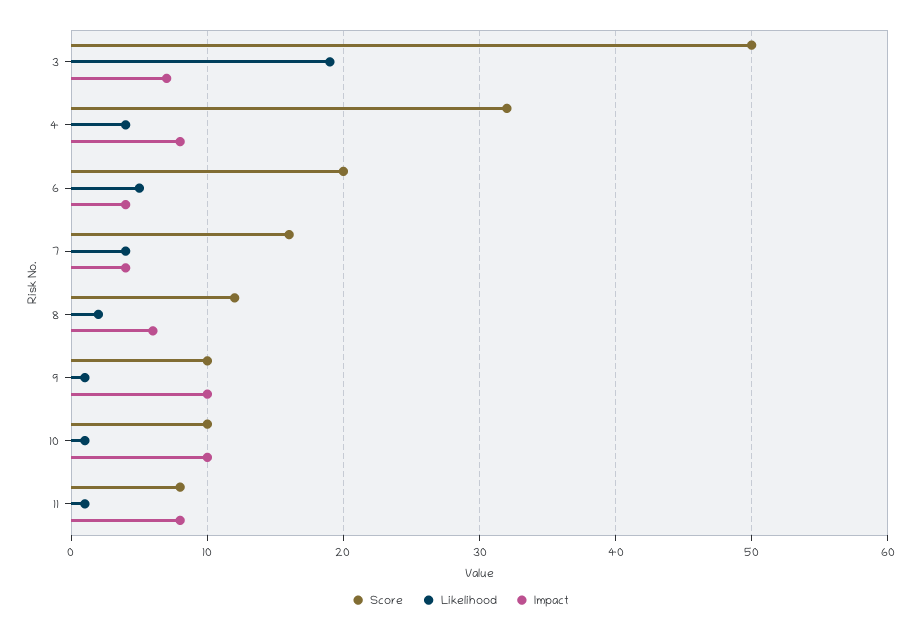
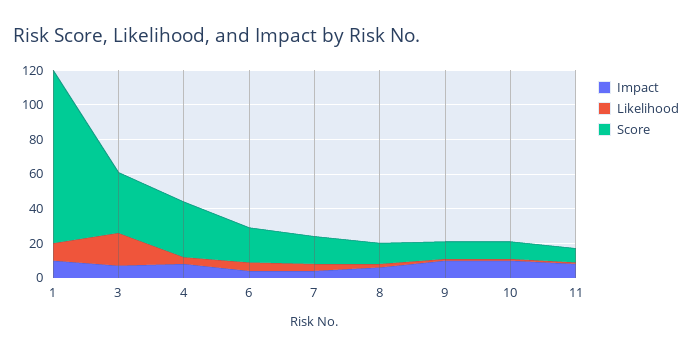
  {
    "Score": {
-     "3": 50,
+     "3": 35,
      "4": 32,
      "6": 20,
      "7": 16,
      "8": 12,
      "9": 10,
      "10": 10,
-     "11": 8
+     "11": 8,
+     "1": 100
    },
    "Likelihood": {
      "3": 19,
      "4": 4,
      "6": 5,
      "7": 4,
      "8": 2,
      "9": 1,
      "10": 1,
-     "11": 1
+     "11": 1,
+     "1": 10
    },
    "Impact": {
      "3": 7,
      "4": 8,
      "6": 4,
      "7": 4,
      "8": 6,
      "9": 10,
      "10": 10,
-     "11": 8
+     "11": 8,
+     "1": 10
    }
  }

